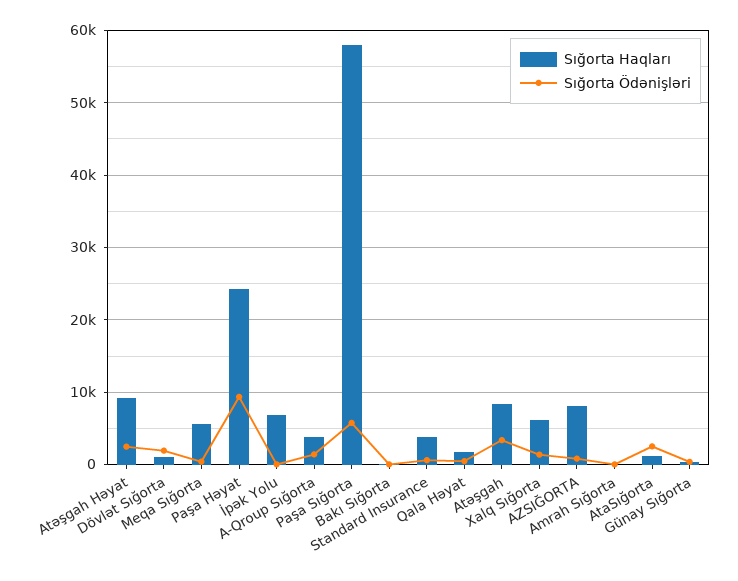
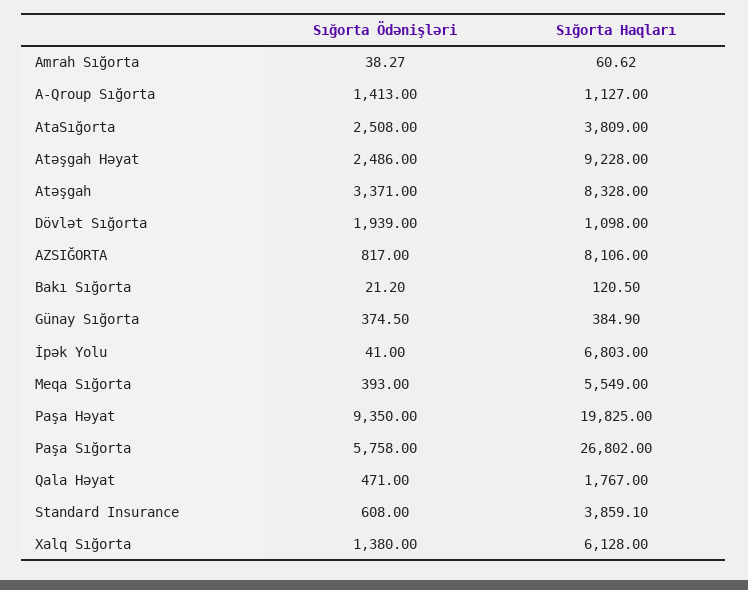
  {
    "Sığorta Haqları": {
      "Atəşgah Həyat": 9228,
      "Dövlət Sığorta": 1098,
      "Meqa Sığorta": 5549,
-     "Paşa Həyat": 24000,
+     "Paşa Həyat": 19825,
      "İpək Yolu": 6803,
-     "A-Qroup Sığorta": 4000,
+     "A-Qroup Sığorta": 1127,
-     "Paşa Sığorta": 58000,
+     "Paşa Sığorta": 26802,
      "Bakı Sığorta": 120.5,
      "Standard Insurance": 3859.1,
      "Qala Həyat": 1767,
      "Atəşgah": 8328,
      "Xalq Sığorta": 6128,
      "AZSIĞORTA": 8106,
      "Amrah Sığorta": 60.62,
-     "AtaSığorta": 1000,
+     "AtaSığorta": 3809,
      "Günay Sığorta": 384.9
    },
    "Sığorta Ödənişləri": {
      "Atəşgah Həyat": 2486,
      "Dövlət Sığorta": 1939,
      "Meqa Sığorta": 393,
      "Paşa Həyat": 9350,
      "İpək Yolu": 41,
      "A-Qroup Sığorta": 1413,
      "Paşa Sığorta": 5758,
      "Bakı Sığorta": 21.2,
      "Standard Insurance": 608,
      "Qala Həyat": 471,
      "Atəşgah": 3371,
      "Xalq Sığorta": 1380,
      "AZSIĞORTA": 817,
      "Amrah Sığorta": 38.27,
      "AtaSığorta": 2508,
      "Günay Sığorta": 374.5
    }
  }

